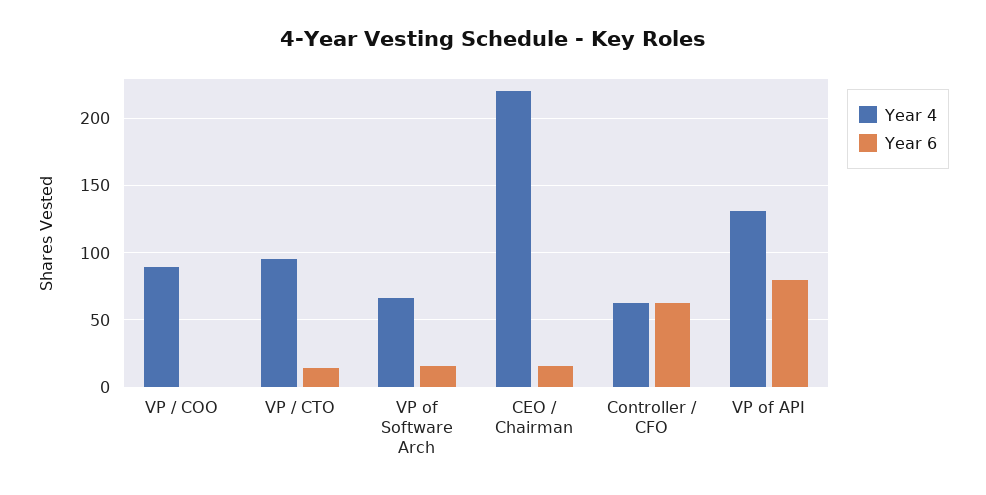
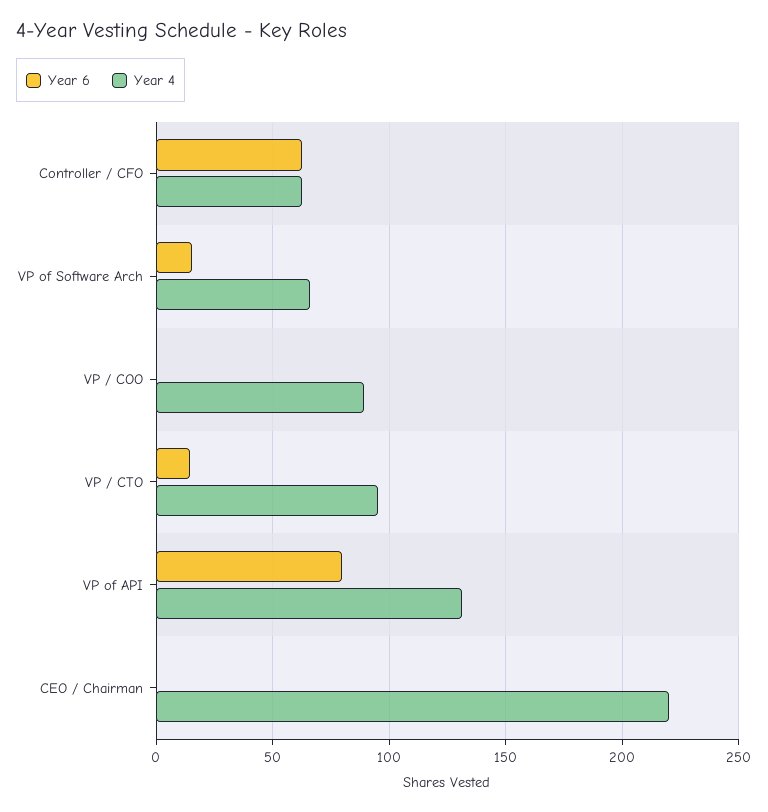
  {
    "Year 4": {
      "VP / COO": 90,
      "VP / CTO": 95,
      "VP of Software Arch": 65,
      "CEO / Chairman": 220,
      "Controller / CFO": 65,
      "VP of API": 130
    },
    "Year 6": {
      "VP / COO": 0,
      "VP / CTO": 15,
      "VP of Software Arch": 15,
-     "CEO / Chairman": 15,
+     "CEO / Chairman": 0,
      "Controller / CFO": 65,
      "VP of API": 80
    }
  }

